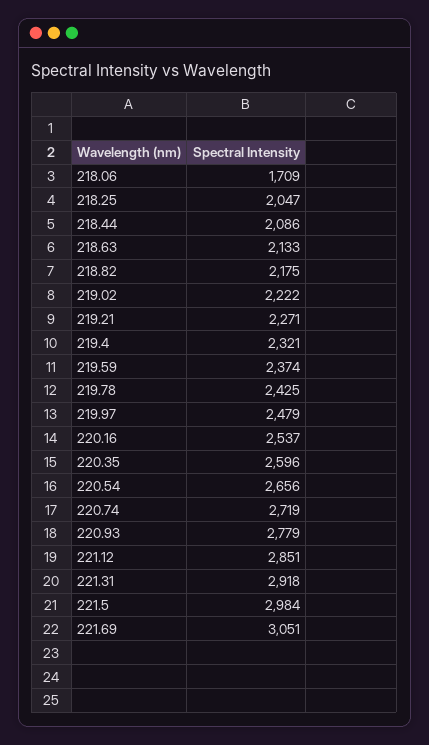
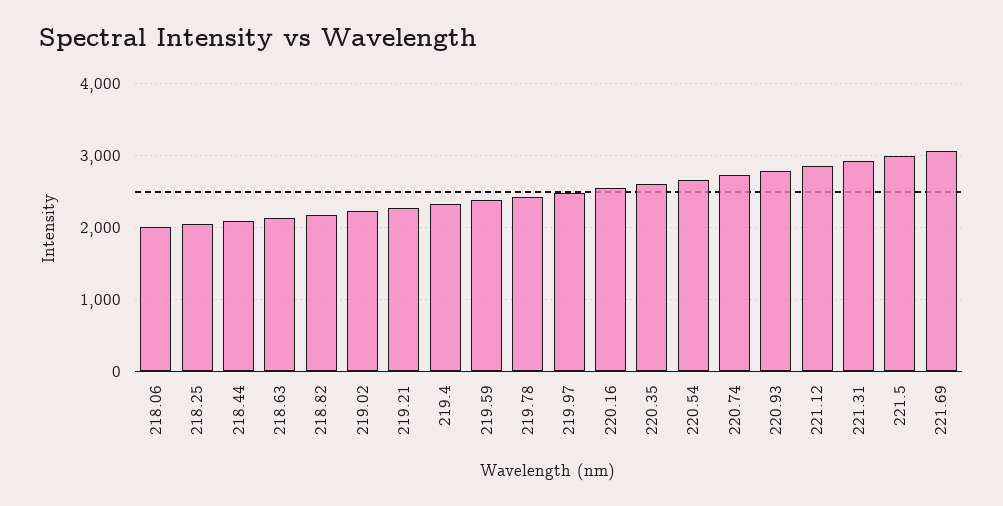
  {
-   "218.06": 1709,
+   "218.06": 2000,
    "218.25": 2047,
    "218.44": 2086,
    "218.63": 2133,
    "218.82": 2175,
    "219.02": 2222,
    "219.21": 2271,
    "219.4": 2321,
    "219.59": 2374,
    "219.78": 2425,
    "219.97": 2479,
    "220.16": 2537,
    "220.35": 2596,
    "220.54": 2656,
    "220.74": 2719,
    "220.93": 2779,
    "221.12": 2851,
    "221.31": 2918,
    "221.5": 2984,
    "221.69": 3051
  }

